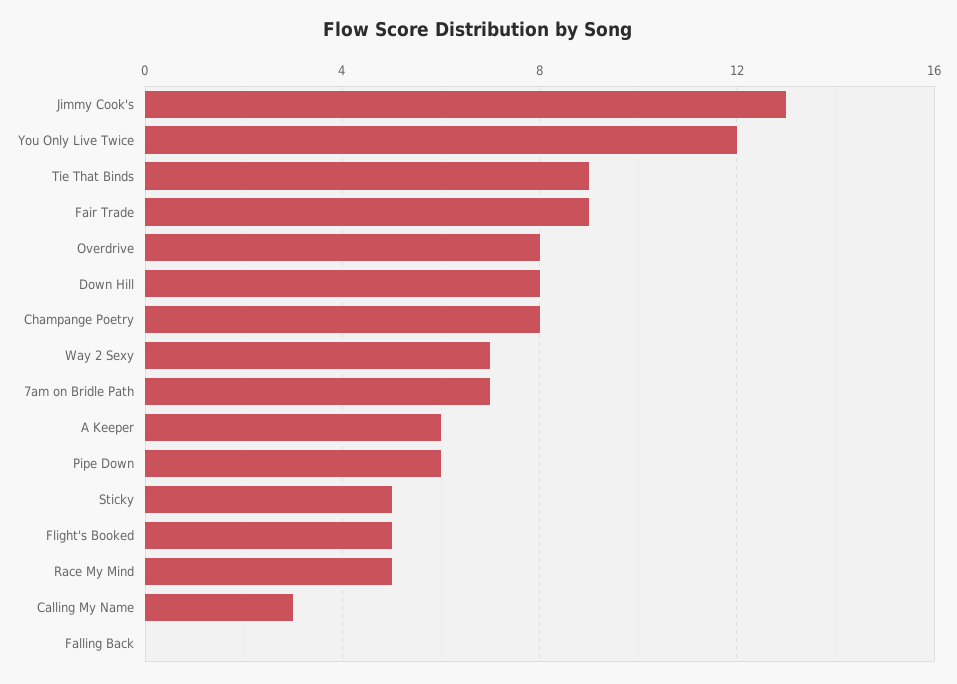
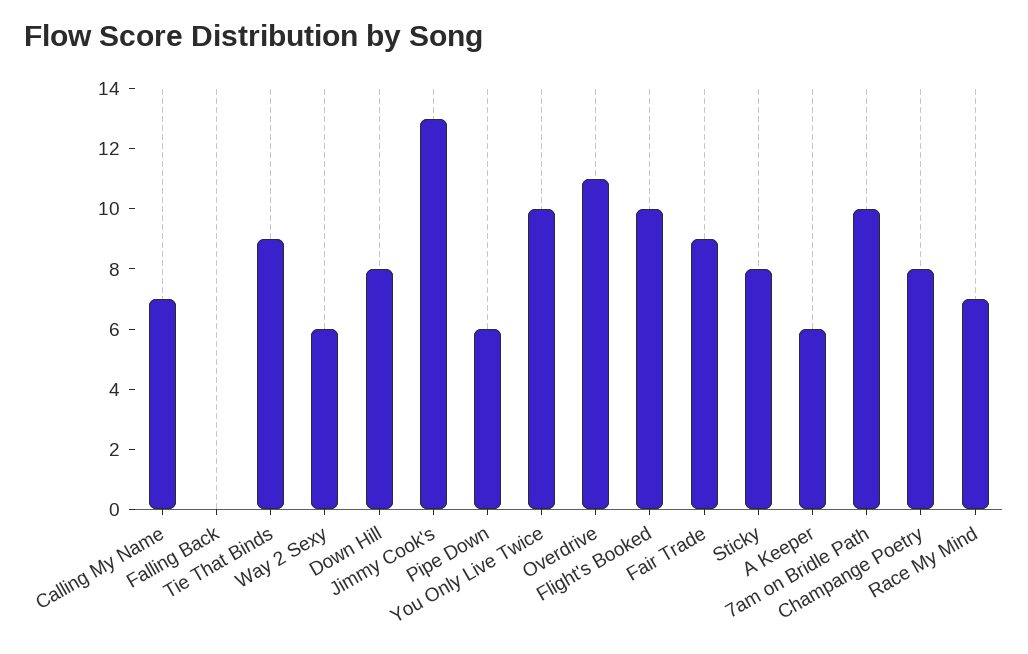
  {
    "Jimmy Cook's": 13,
-   "You Only Live Twice": 12,
+   "You Only Live Twice": 10,
    "Tie That Binds": 9,
    "Fair Trade": 9,
-   "Overdrive": 8,
+   "Overdrive": 11,
    "Down Hill": 8,
    "Champange Poetry": 8,
-   "Way 2 Sexy": 7,
+   "Way 2 Sexy": 6,
-   "7am on Bridle Path": 7,
+   "7am on Bridle Path": 10,
    "A Keeper": 6,
    "Pipe Down": 6,
-   "Sticky": 5,
+   "Sticky": 8,
-   "Flight's Booked": 5,
+   "Flight's Booked": 10,
-   "Race My Mind": 5,
+   "Race My Mind": 7,
-   "Calling My Name": 3,
+   "Calling My Name": 7,
    "Falling Back": 0
  }

